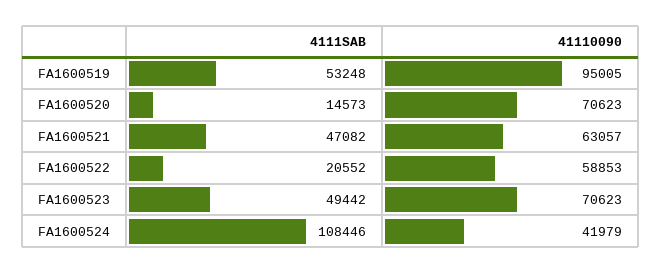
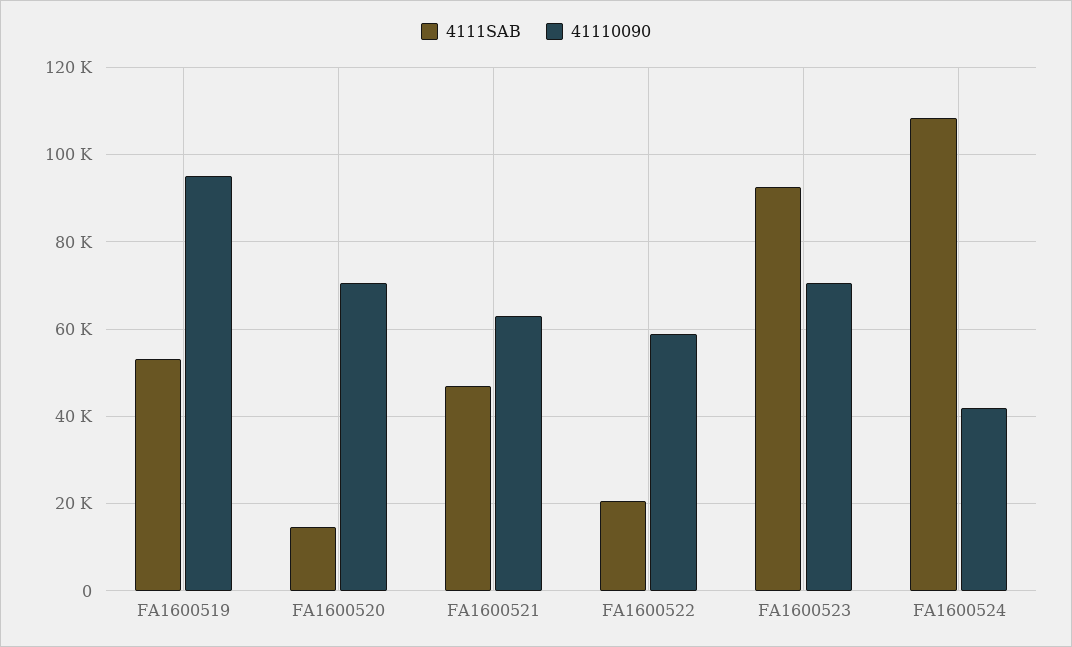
  {
    "4111SAB": {
      "FA1600519": 53248,
      "FA1600520": 14573,
      "FA1600521": 47082,
      "FA1600522": 20552,
-     "FA1600523": 49442,
+     "FA1600523": 92000,
      "FA1600524": 108446
    },
    "41110090": {
      "FA1600519": 95005,
      "FA1600520": 70623,
      "FA1600521": 63057,
      "FA1600522": 58853,
      "FA1600523": 70623,
      "FA1600524": 41979
    }
  }

